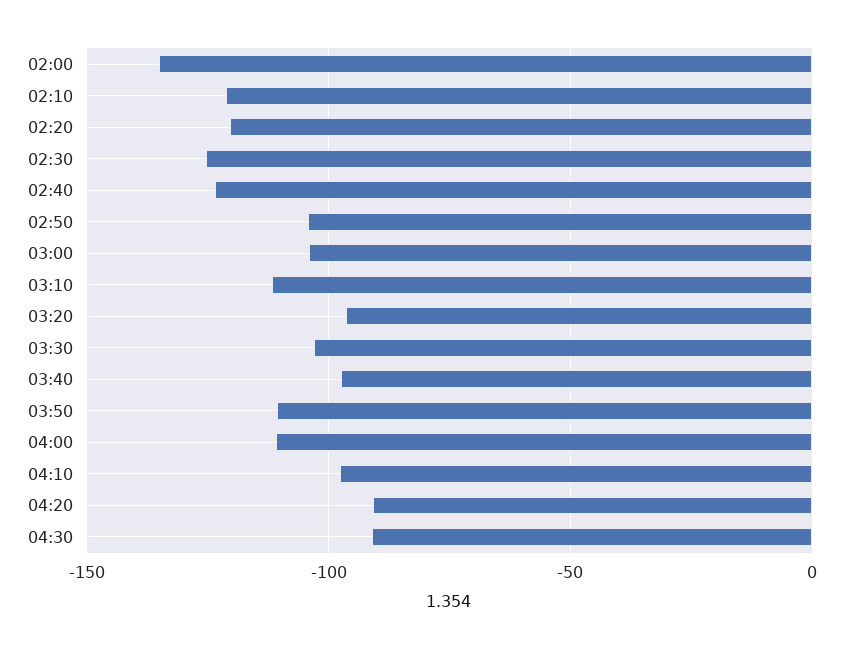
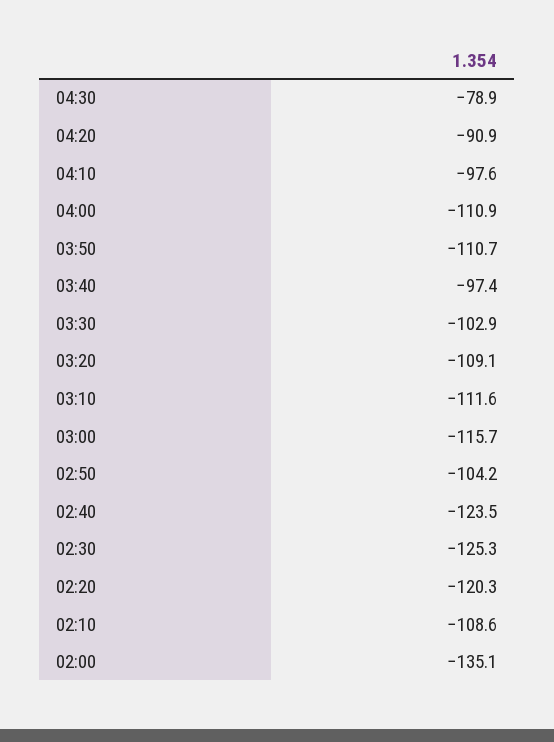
  {
    "02:00": -135.1,
-   "02:10": -120,
+   "02:10": -108.6,
    "02:20": -120.3,
    "02:30": -125.3,
    "02:40": -123.5,
    "02:50": -104.2,
-   "03:00": -105,
+   "03:00": -115.7,
    "03:10": -111.6,
-   "03:20": -95,
+   "03:20": -109.1,
    "03:30": -102.9,
    "03:40": -97.4,
    "03:50": -110.7,
    "04:00": -110.9,
    "04:10": -97.6,
    "04:20": -90.9,
-   "04:30": -90
+   "04:30": -78.9
  }

